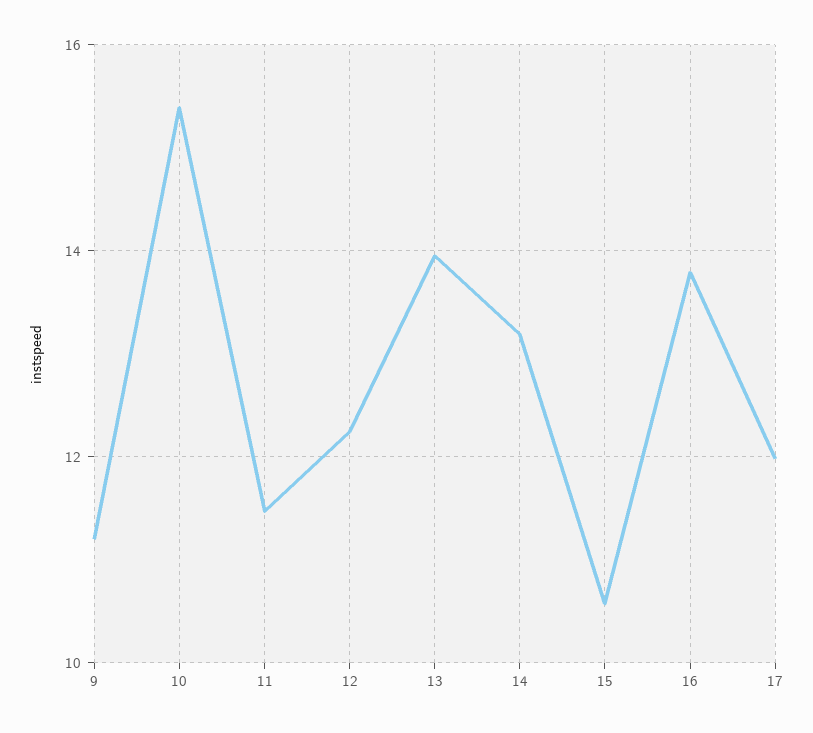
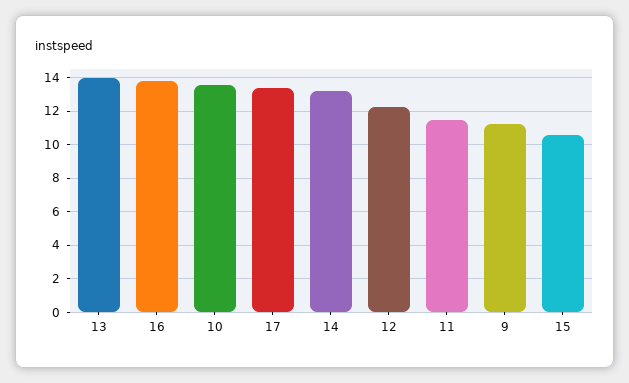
  {
    "9": 11.2,
-   "10": 15.4,
+   "10": 13.5,
    "11": 11.4,
    "12": 12.2,
    "13": 14,
    "14": 13.2,
    "15": 10.6,
    "16": 13.8,
-   "17": 12
+   "17": 13.5
  }

